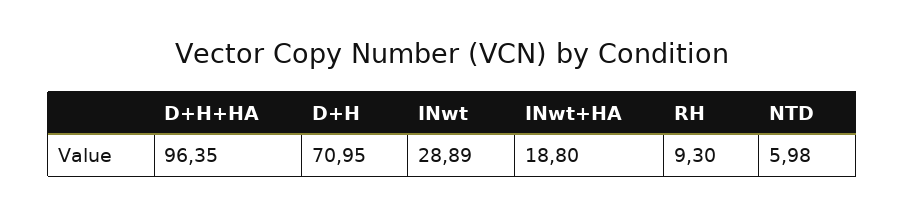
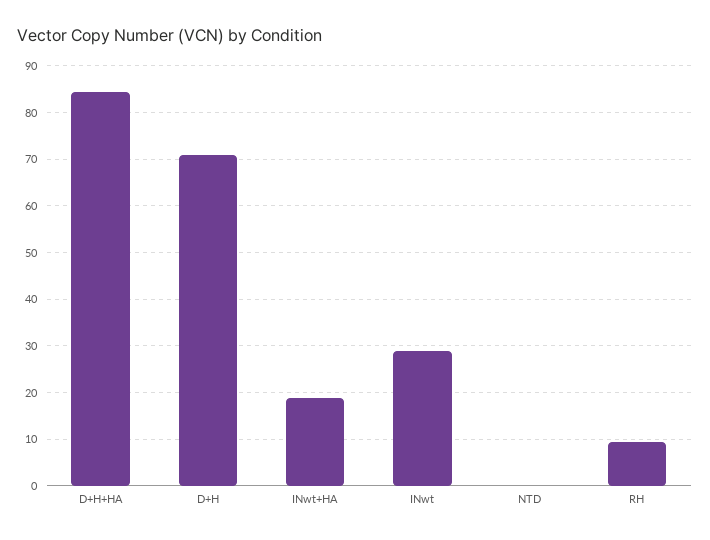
  {
-   "D+H+HA": 96.35,
+   "D+H+HA": 84,
    "D+H": 70.95,
    "INwt": 28.89,
    "INwt+HA": 18.8,
    "RH": 9.3,
-   "NTD": 5.98
+   "NTD": 0
  }

